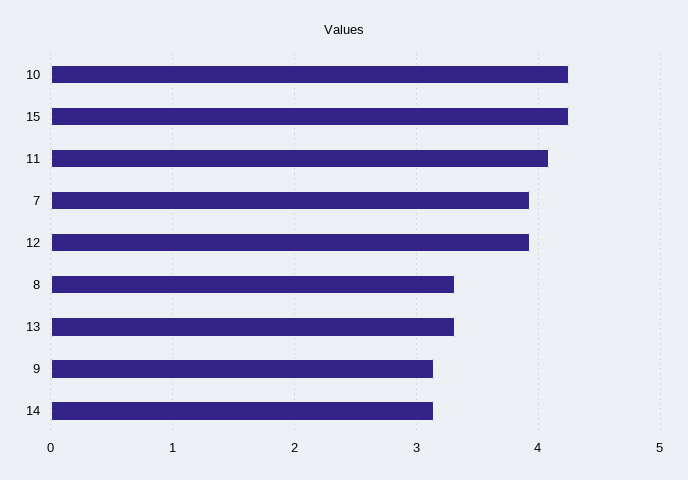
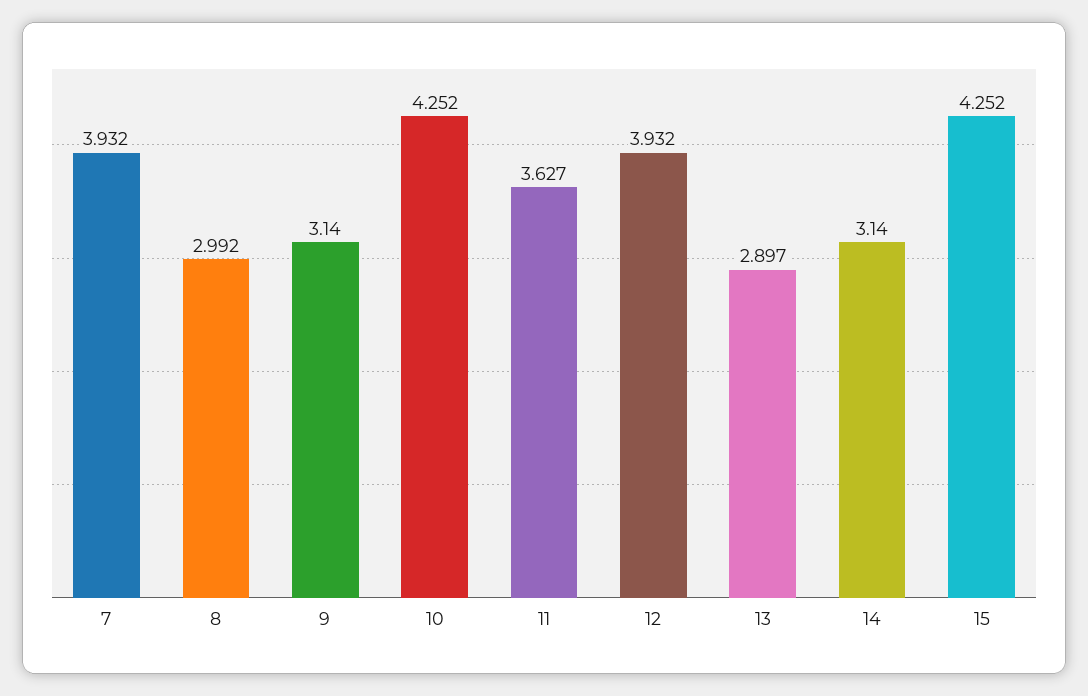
  {
    "10": 4.252,
    "15": 4.252,
-   "11": 4.1,
+   "11": 3.627,
    "7": 3.932,
    "12": 3.932,
-   "8": 3.3,
+   "8": 2.992,
-   "13": 3.3,
+   "13": 2.897,
    "9": 3.14,
    "14": 3.14
  }

